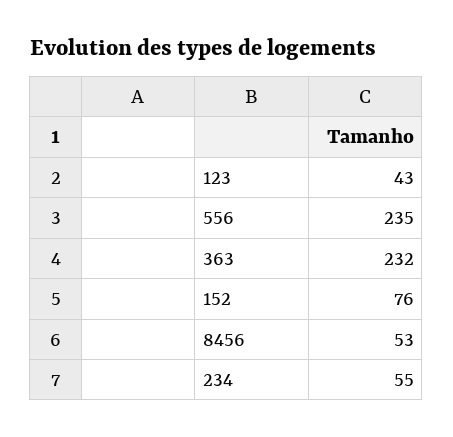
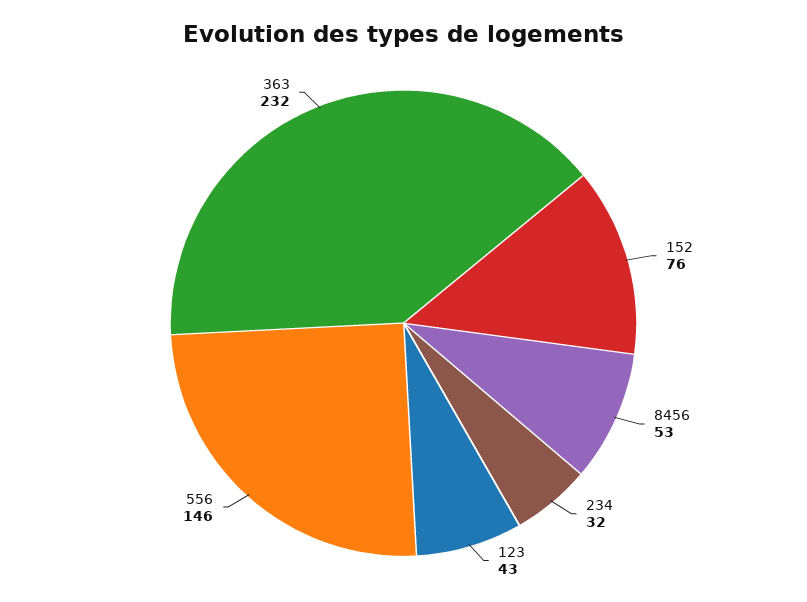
  {
    "123": 43,
-   "556": 235,
+   "556": 146,
    "363": 232,
    "152": 76,
    "8456": 53,
-   "234": 55
+   "234": 32
  }

